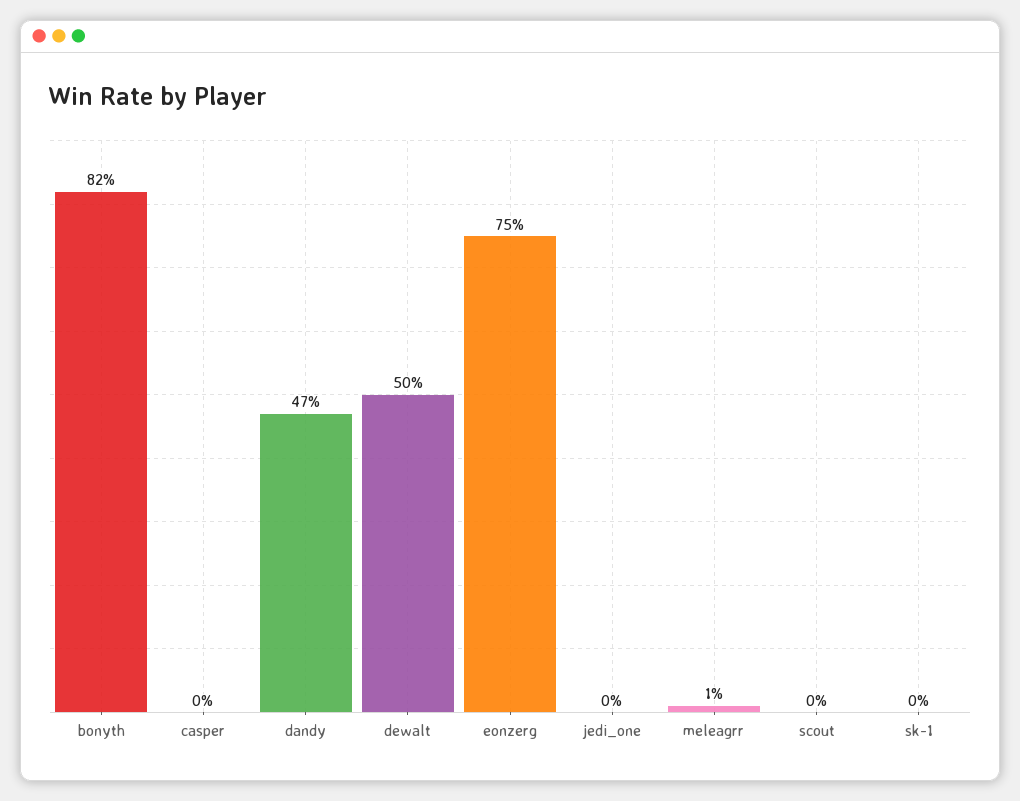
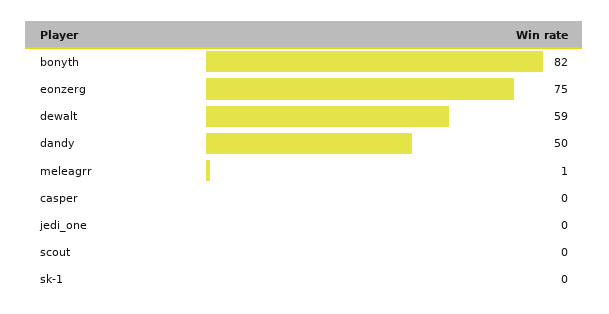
  {
    "bonyth": 82,
    "casper": 0,
-   "dandy": 47,
+   "dandy": 50,
-   "dewalt": 50,
+   "dewalt": 59,
    "eonzerg": 75,
    "jedi_one": 0,
    "meleagrr": 1,
    "scout": 0,
    "sk-1": 0
  }

